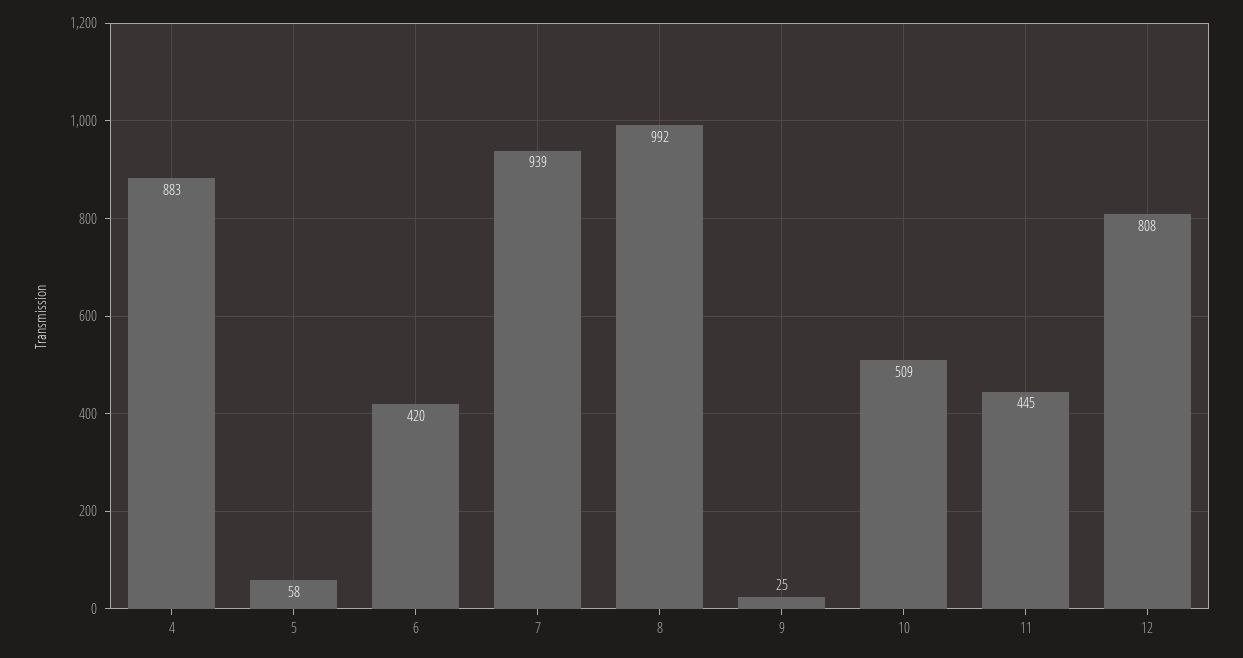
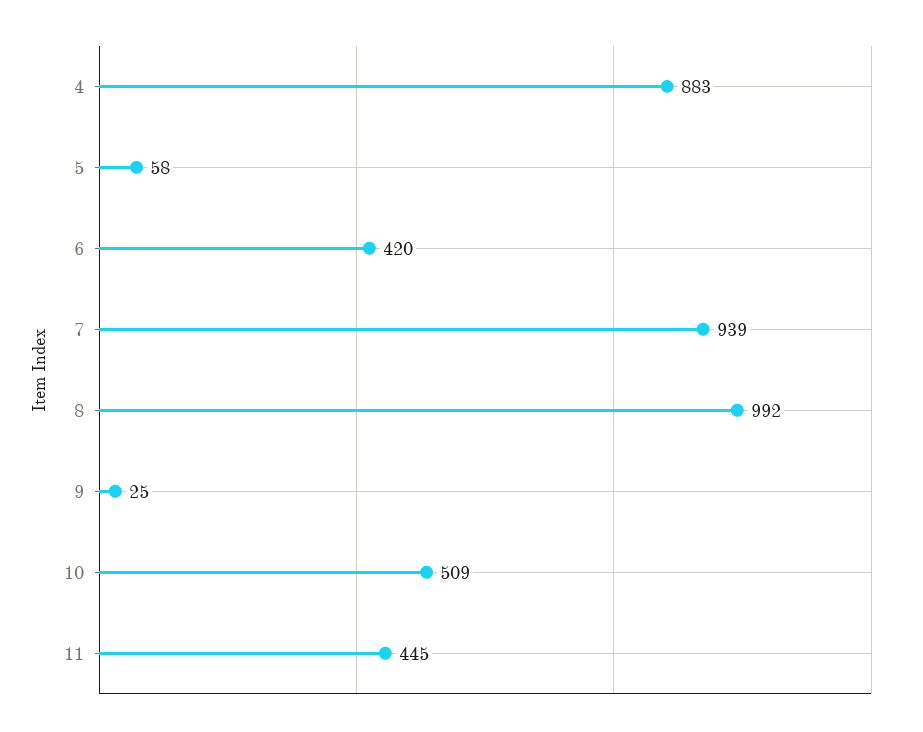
  {
    "4": 883,
    "5": 58,
    "6": 420,
    "7": 939,
    "8": 992,
    "9": 25,
    "10": 509,
-   "11": 445,
+   "11": 445
-   "12": 808
  }

